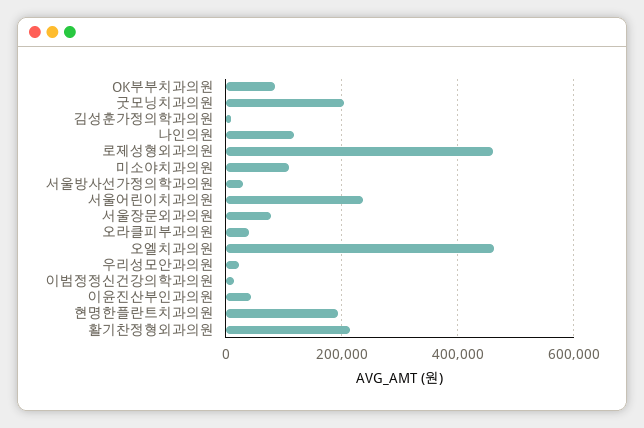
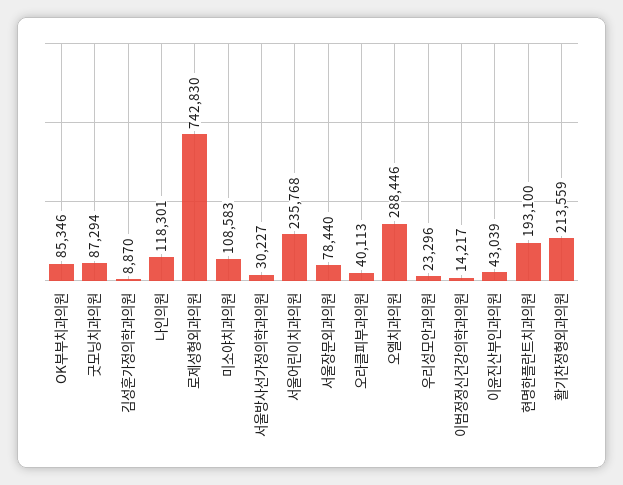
  {
    "OK부부치과의원": 85346,
-   "굿모닝치과의원": 200000,
+   "굿모닝치과의원": 87294,
    "김성훈가정의학과의원": 8870,
    "나인의원": 118301,
-   "로제성형외과의원": 460000,
+   "로제성형외과의원": 742830,
    "미소야치과의원": 108583,
    "서울방사선가정의학과의원": 30227,
    "서울어린이치과의원": 235768,
    "서울장문외과의원": 78440,
    "오라클피부과의원": 40113,
-   "오엘치과의원": 460000,
+   "오엘치과의원": 288446,
    "우리성모안과의원": 23296,
    "이범정정신건강의학과의원": 14217,
    "이윤진산부인과의원": 43039,
    "현명한플란트치과의원": 193100,
    "활기찬정형외과의원": 213559
  }

